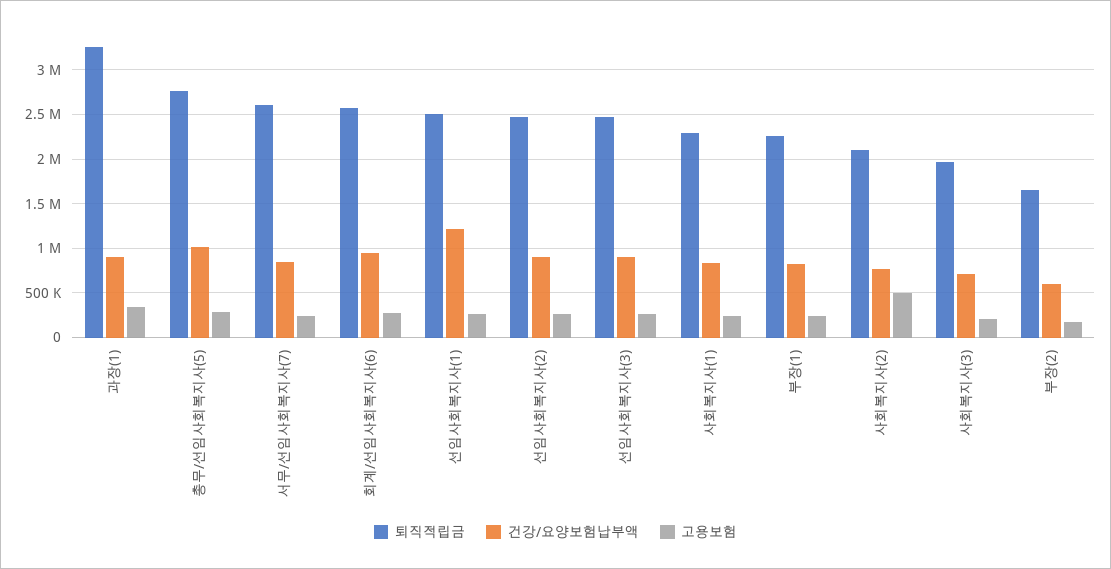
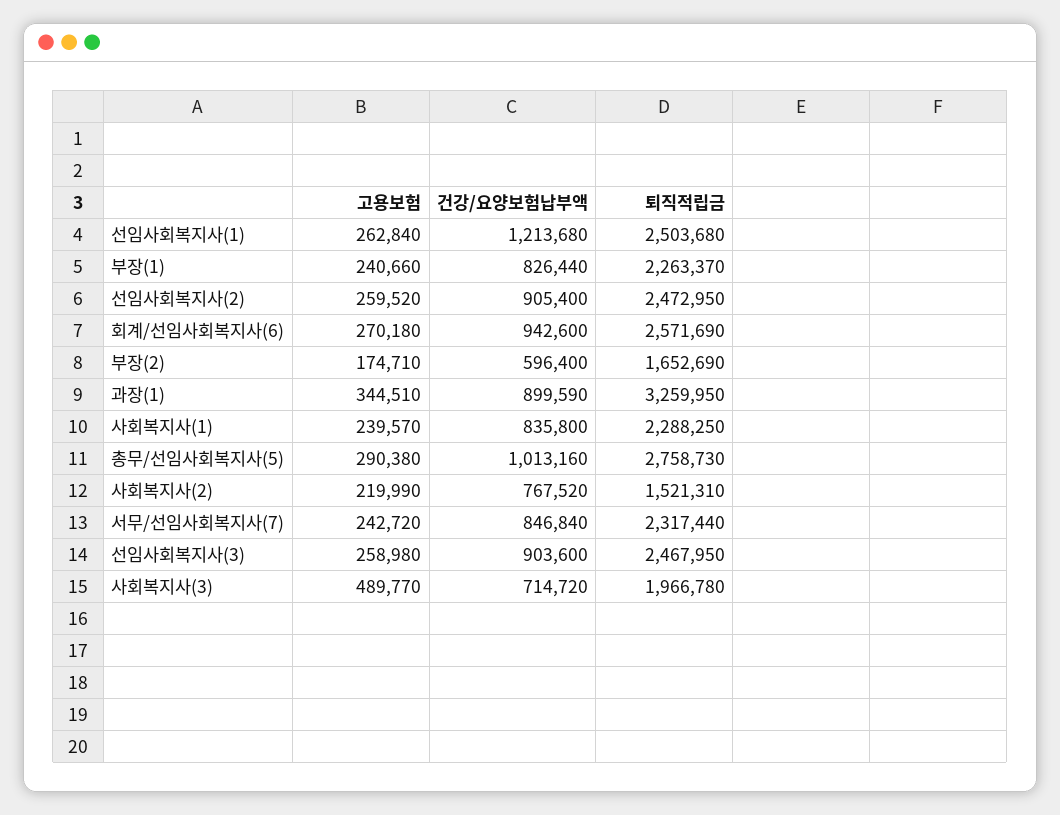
  {
    "퇴직적립금": {
      "과장(1)": 3259950,
      "총무/선임사회복지사(5)": 2758730,
-     "서무/선임사회복지사(7)": 2600000,
+     "서무/선임사회복지사(7)": 2317440,
      "회계/선임사회복지사(6)": 2571690,
      "선임사회복지사(1)": 2503680,
      "선임사회복지사(2)": 2472950,
      "선임사회복지사(3)": 2467950,
      "사회복지사(1)": 2288250,
      "부장(1)": 2263370,
-     "사회복지사(2)": 2100000,
+     "사회복지사(2)": 1521310,
      "사회복지사(3)": 1966780,
      "부장(2)": 1652690
    },
    "건강/요양보험납부액": {
      "과장(1)": 899590,
      "총무/선임사회복지사(5)": 1013160,
      "서무/선임사회복지사(7)": 846840,
      "회계/선임사회복지사(6)": 942600,
      "선임사회복지사(1)": 1213680,
      "선임사회복지사(2)": 905400,
      "선임사회복지사(3)": 903600,
      "사회복지사(1)": 835800,
      "부장(1)": 826440,
      "사회복지사(2)": 767520,
      "사회복지사(3)": 714720,
      "부장(2)": 596400
    },
    "고용보험": {
      "과장(1)": 344510,
      "총무/선임사회복지사(5)": 290380,
      "서무/선임사회복지사(7)": 242720,
      "회계/선임사회복지사(6)": 270180,
      "선임사회복지사(1)": 262840,
      "선임사회복지사(2)": 259520,
      "선임사회복지사(3)": 258980,
      "사회복지사(1)": 239570,
      "부장(1)": 240660,
-     "사회복지사(2)": 500000,
+     "사회복지사(2)": 219990,
-     "사회복지사(3)": 200000,
+     "사회복지사(3)": 489770,
      "부장(2)": 174710
    }
  }

